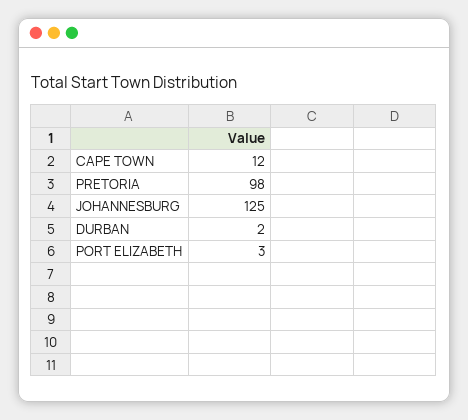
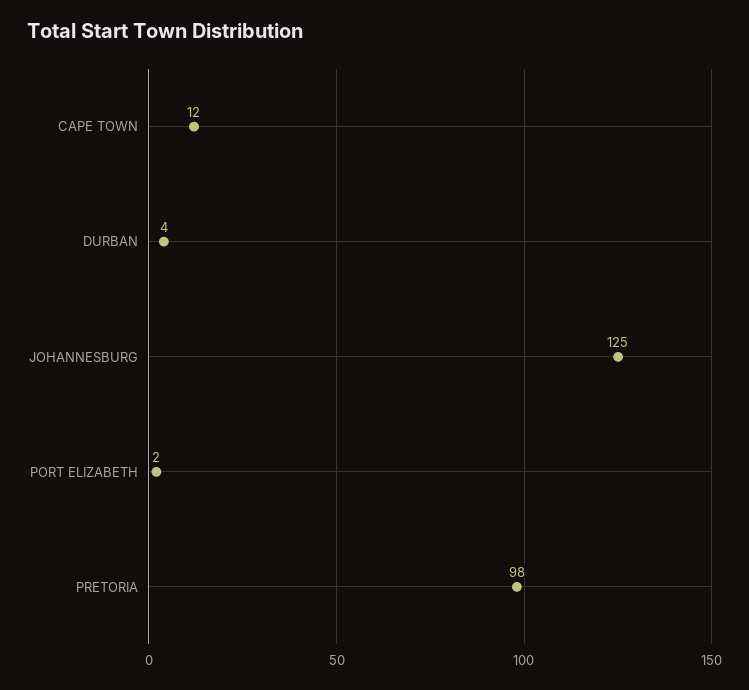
  {
    "CAPE TOWN": 12,
    "PRETORIA": 98,
    "JOHANNESBURG": 125,
-   "DURBAN": 2,
+   "DURBAN": 4,
-   "PORT ELIZABETH": 3
+   "PORT ELIZABETH": 2
  }

